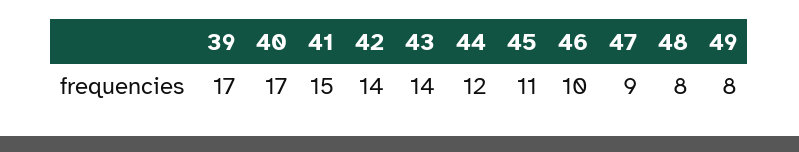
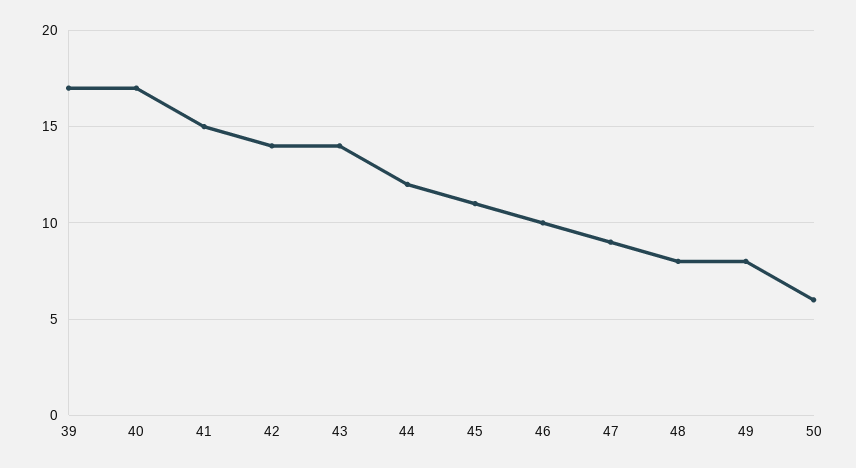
  {
    "39": 17,
    "40": 17,
    "41": 15,
    "42": 14,
    "43": 14,
    "44": 12,
    "45": 11,
    "46": 10,
    "47": 9,
    "48": 8,
-   "49": 8
+   "49": 8,
+   "50": 6
  }

